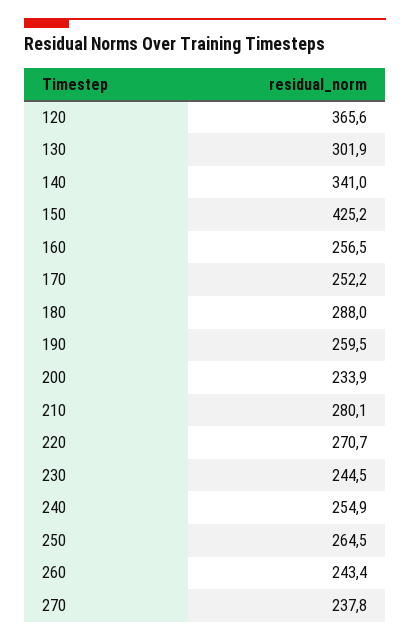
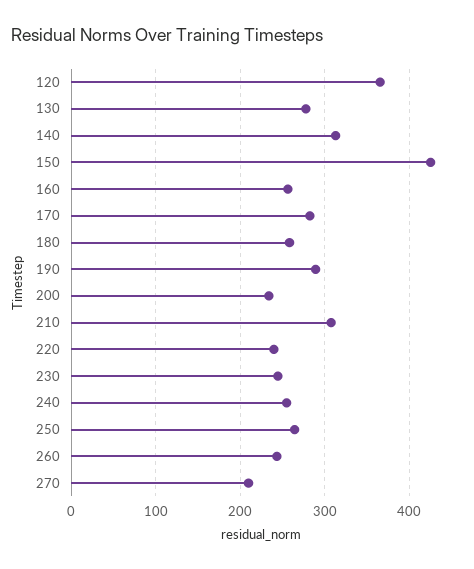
  {
    "120": 365.6,
-   "130": 301.9,
+   "130": 280,
-   "140": 341,
+   "140": 310,
    "150": 425.2,
    "160": 256.5,
-   "170": 252.2,
+   "170": 280,
-   "180": 288,
+   "180": 260,
-   "190": 259.5,
+   "190": 290,
    "200": 233.9,
-   "210": 280.1,
+   "210": 310,
-   "220": 270.7,
+   "220": 240,
    "230": 244.5,
    "240": 254.9,
    "250": 264.5,
    "260": 243.4,
-   "270": 237.8
+   "270": 210
  }

